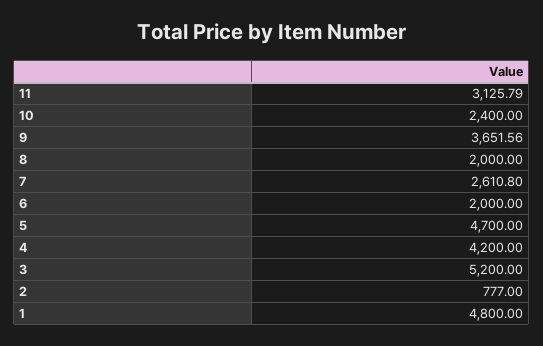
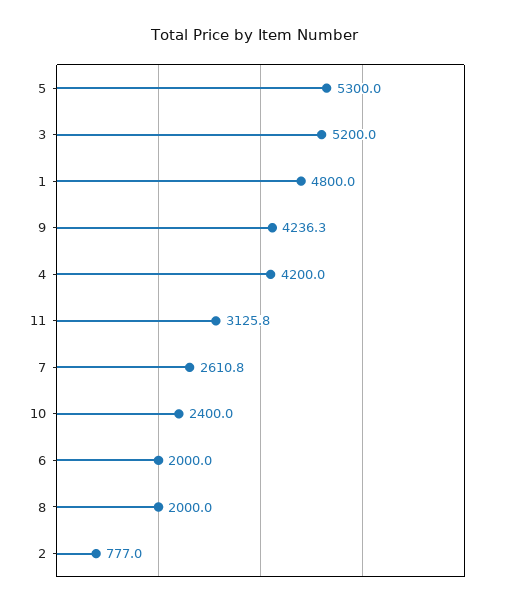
  {
    "11": 3125.79,
    "10": 2400,
-   "9": 3651.56,
+   "9": 4236.3,
    "8": 2000,
    "7": 2610.8,
    "6": 2000,
-   "5": 4700,
+   "5": 5300,
    "4": 4200,
    "3": 5200,
    "2": 777,
    "1": 4800
  }

